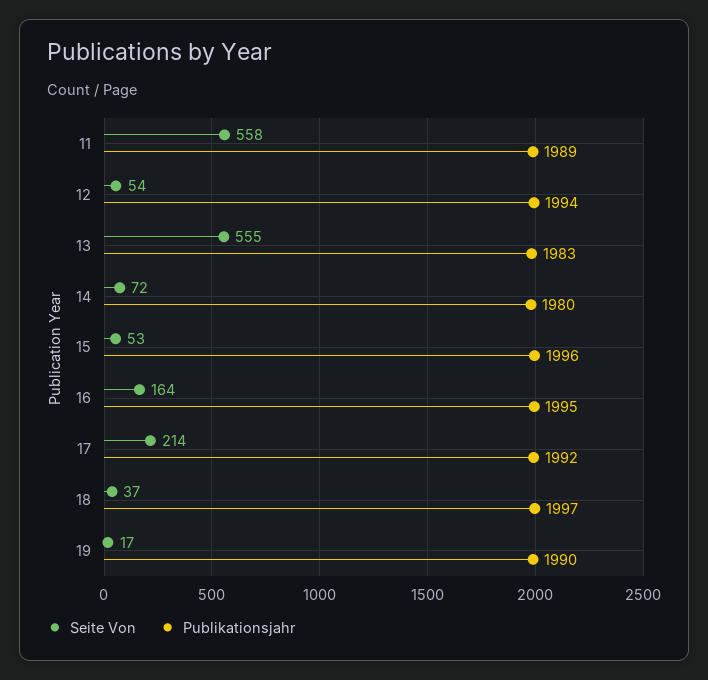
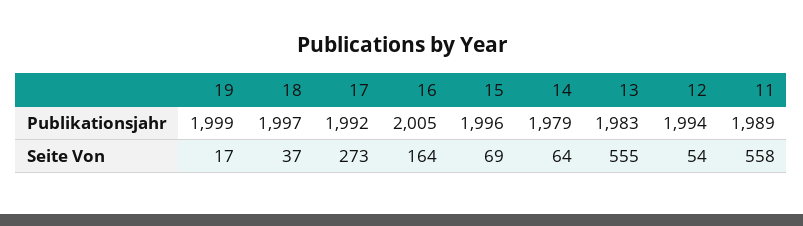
  {
    "Seite Von": {
      "11": 558,
      "12": 54,
      "13": 555,
-     "14": 72,
+     "14": 64,
-     "15": 53,
+     "15": 69,
      "16": 164,
-     "17": 214,
+     "17": 273,
      "18": 37,
      "19": 17
    },
    "Publikationsjahr": {
      "11": 1989,
      "12": 1994,
      "13": 1983,
-     "14": 1980,
+     "14": 1979,
      "15": 1996,
-     "16": 1995,
+     "16": 2005,
      "17": 1992,
      "18": 1997,
-     "19": 1990
+     "19": 1999
    }
  }

